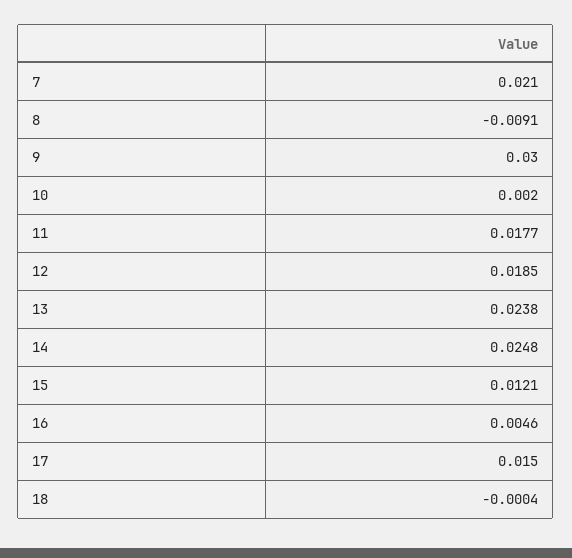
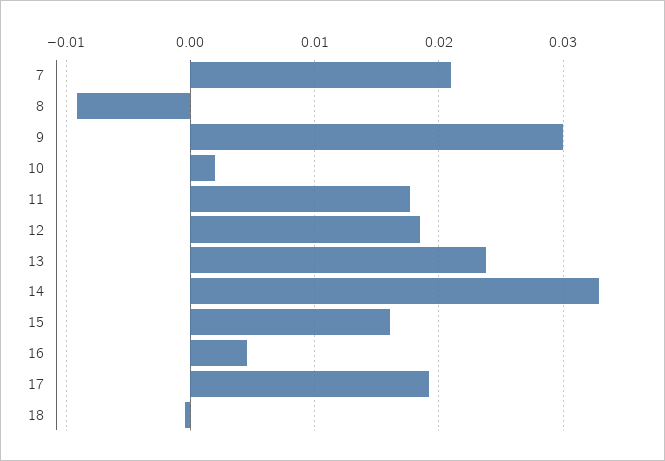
  {
    "7": 0.021,
    "8": -0.0091,
    "9": 0.03,
    "10": 0.002,
    "11": 0.0177,
    "12": 0.0185,
    "13": 0.0238,
-   "14": 0.0248,
+   "14": 0.033,
-   "15": 0.0121,
+   "15": 0.016,
    "16": 0.0046,
-   "17": 0.015,
+   "17": 0.019,
    "18": -0.0004
  }

